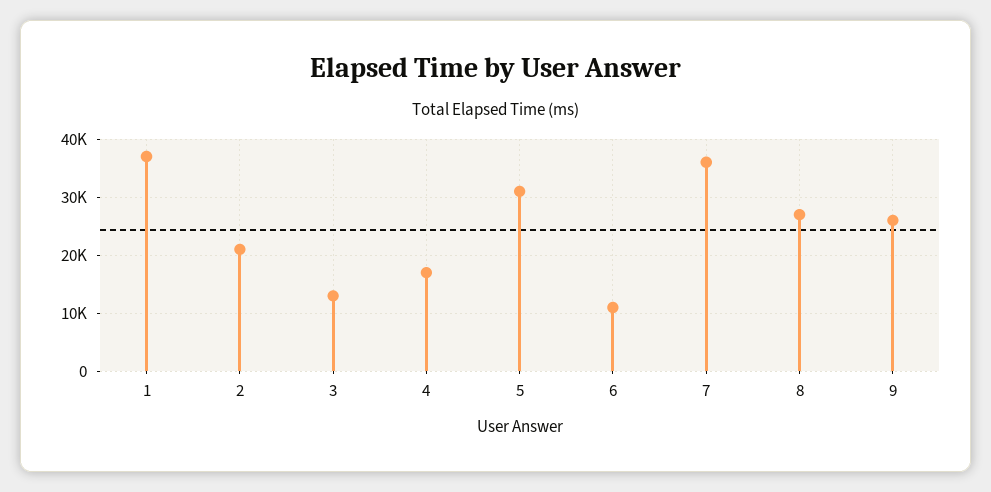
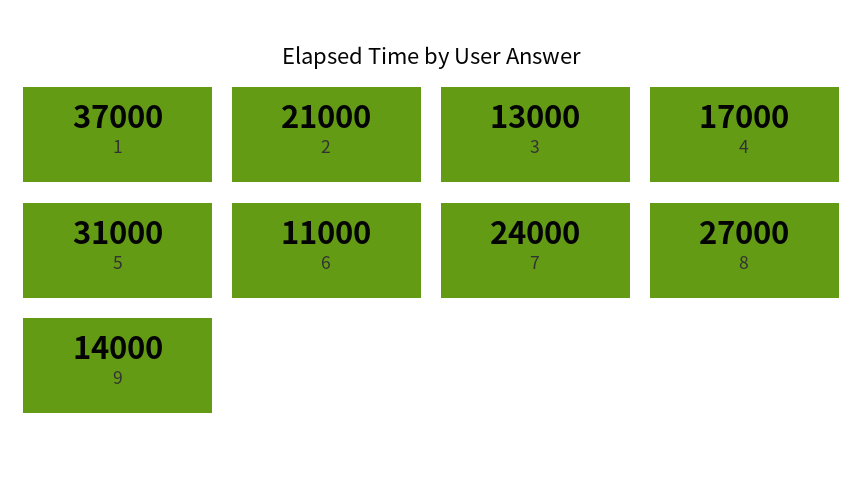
  {
    "1": 37000,
    "2": 21000,
    "3": 13000,
    "4": 17000,
    "5": 31000,
    "6": 11000,
-   "7": 36000,
+   "7": 24000,
    "8": 27000,
-   "9": 26000
+   "9": 14000
  }

